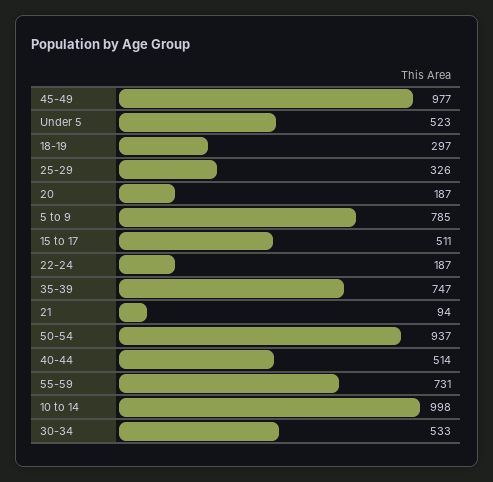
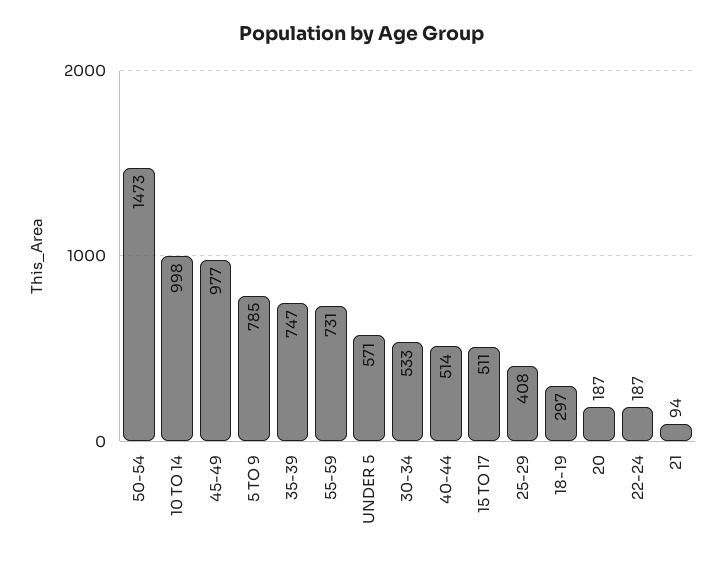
  {
    "45-49": 977,
-   "Under 5": 523,
+   "Under 5": 571,
    "18-19": 297,
-   "25-29": 326,
+   "25-29": 408,
    "20": 187,
    "5 to 9": 785,
    "15 to 17": 511,
    "22-24": 187,
    "35-39": 747,
    "21": 94,
-   "50-54": 937,
+   "50-54": 1473,
    "40-44": 514,
    "55-59": 731,
    "10 to 14": 998,
    "30-34": 533
  }

